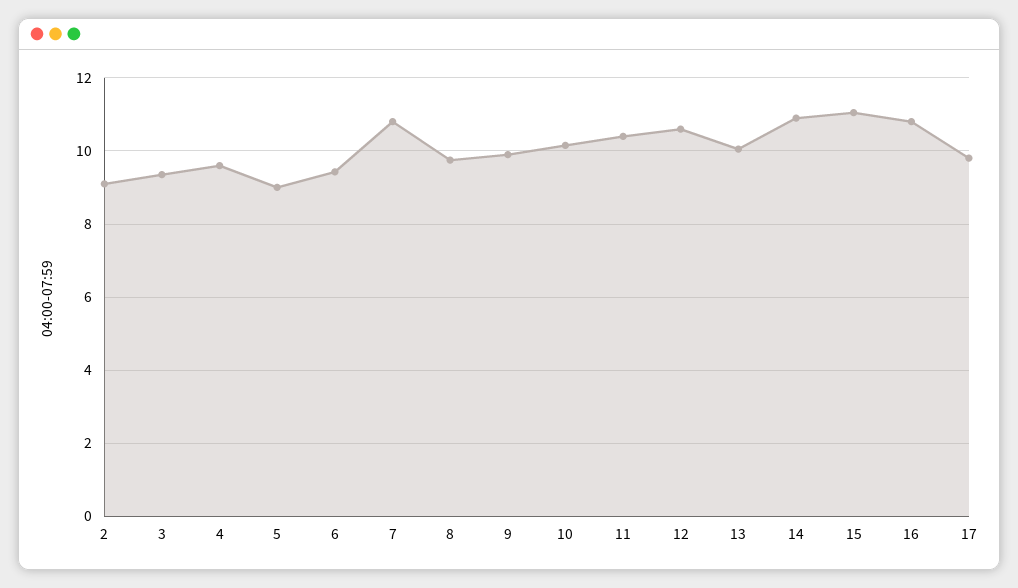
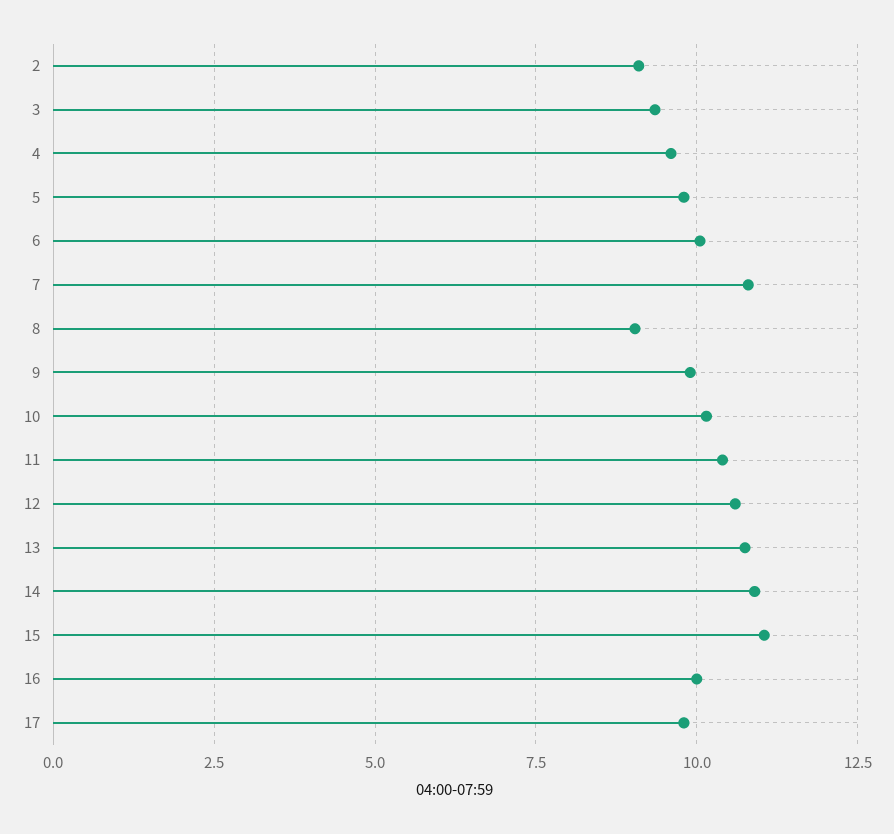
  {
    "2": 9.2,
    "3": 9.4,
    "4": 9.6,
-   "5": 9,
+   "5": 9.75,
-   "6": 9.4,
+   "6": 10,
    "7": 10.8,
-   "8": 9.8,
+   "8": 9,
    "9": 10,
    "10": 10.2,
    "11": 10.4,
    "12": 10.6,
-   "13": 10,
+   "13": 10.75,
    "14": 11,
    "15": 11,
-   "16": 10.8,
+   "16": 10,
    "17": 9.8
  }

